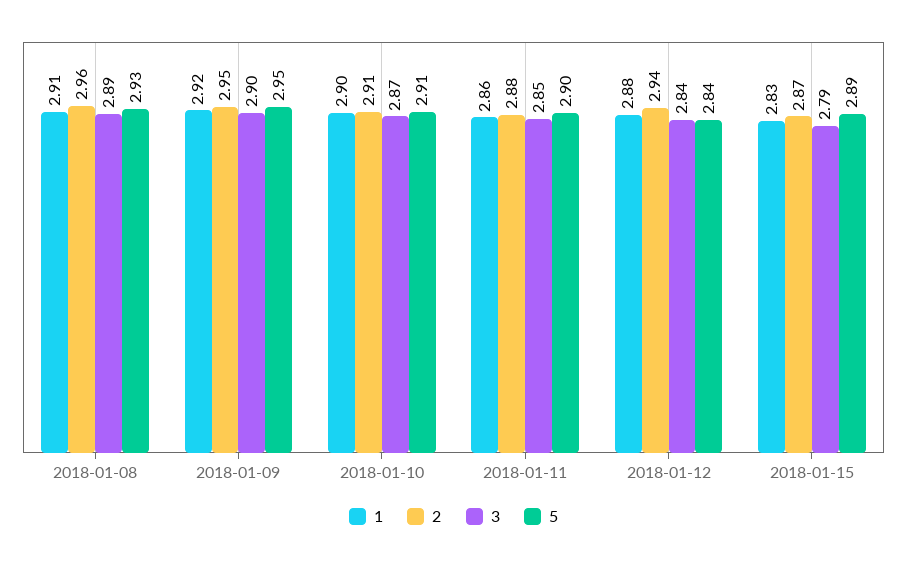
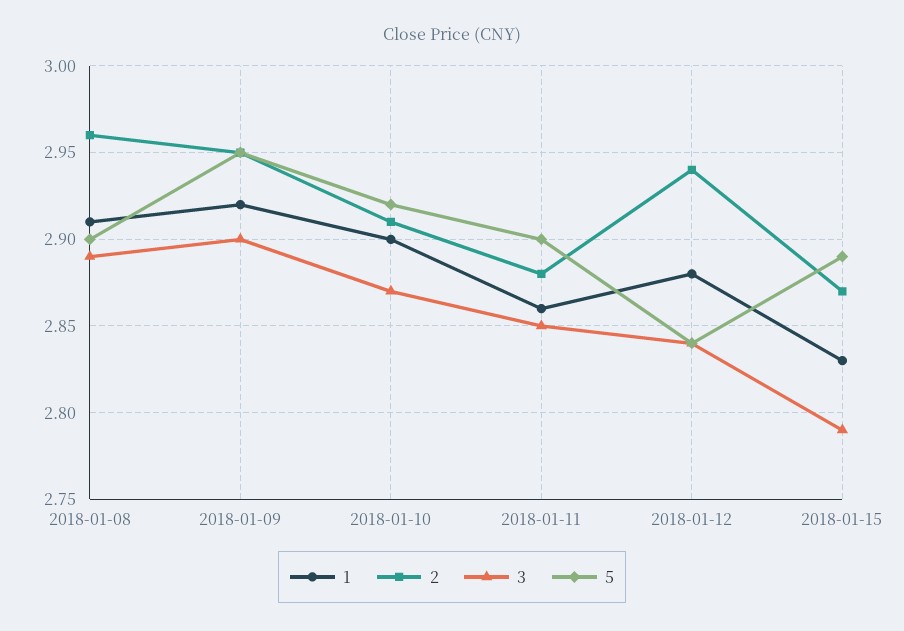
  {
    "1": {
      "2018-01-08": 2.91,
      "2018-01-09": 2.92,
      "2018-01-10": 2.9,
      "2018-01-11": 2.86,
      "2018-01-12": 2.88,
      "2018-01-15": 2.83
    },
    "2": {
      "2018-01-08": 2.96,
      "2018-01-09": 2.95,
      "2018-01-10": 2.91,
      "2018-01-11": 2.88,
      "2018-01-12": 2.94,
      "2018-01-15": 2.87
    },
    "3": {
      "2018-01-08": 2.89,
      "2018-01-09": 2.9,
      "2018-01-10": 2.87,
      "2018-01-11": 2.85,
      "2018-01-12": 2.84,
      "2018-01-15": 2.79
    },
    "5": {
-     "2018-01-08": 2.93,
+     "2018-01-08": 2.9,
      "2018-01-09": 2.95,
-     "2018-01-10": 2.91,
+     "2018-01-10": 2.92,
      "2018-01-11": 2.9,
      "2018-01-12": 2.84,
      "2018-01-15": 2.89
    }
  }

